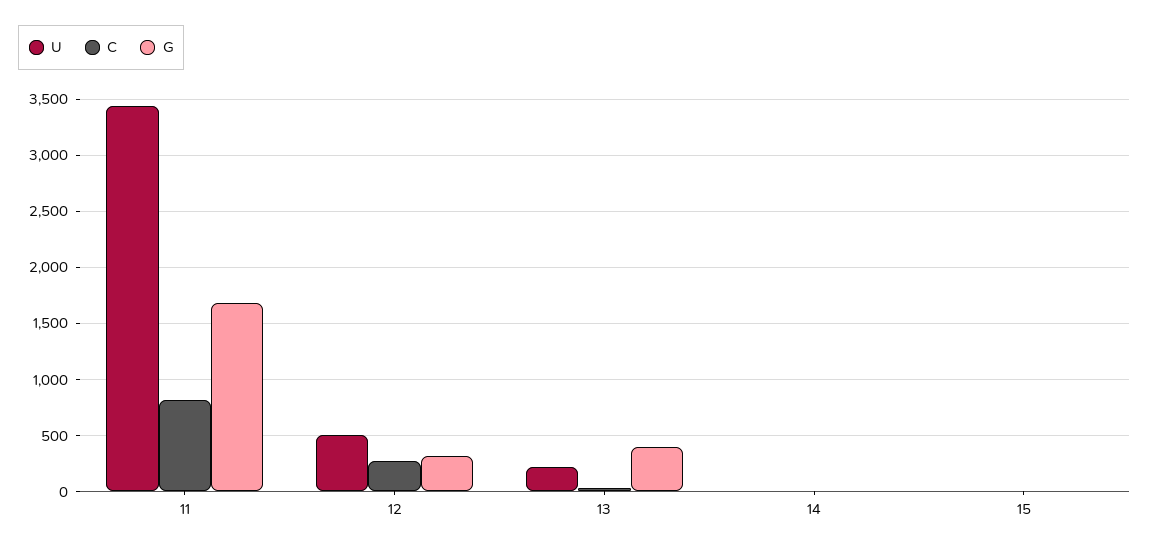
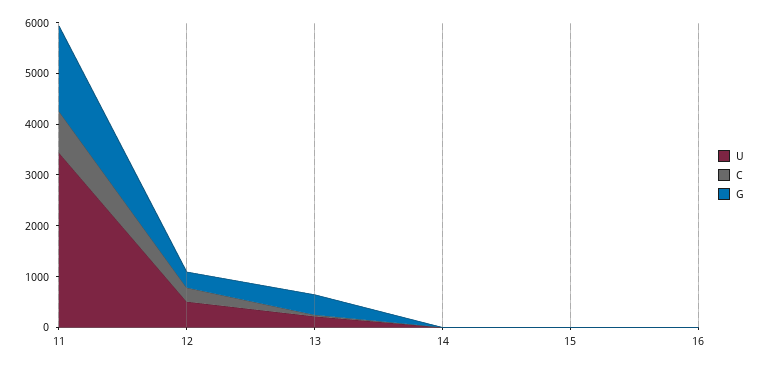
  {
    "U": {
      "11": 3400,
      "12": 500,
      "13": 200,
      "14": 0,
-     "15": 0
+     "15": 0,
+     "16": 0
    },
    "C": {
      "11": 800,
      "12": 300,
      "13": 0,
      "14": 0,
-     "15": 0
+     "15": 0,
+     "16": 0
    },
    "G": {
      "11": 1700,
      "12": 300,
      "13": 400,
      "14": 0,
-     "15": 0
+     "15": 0,
+     "16": 0
    }
  }

